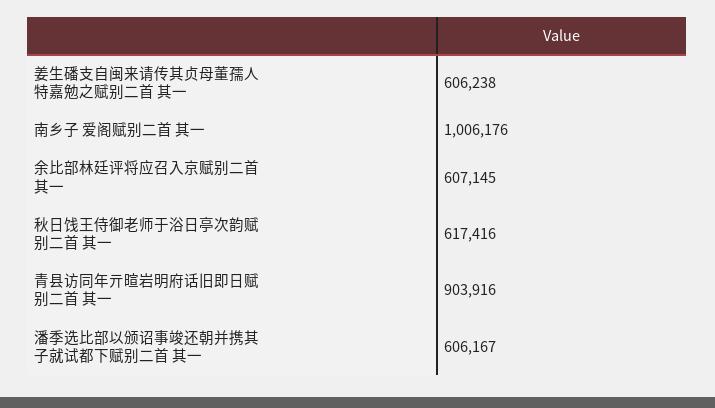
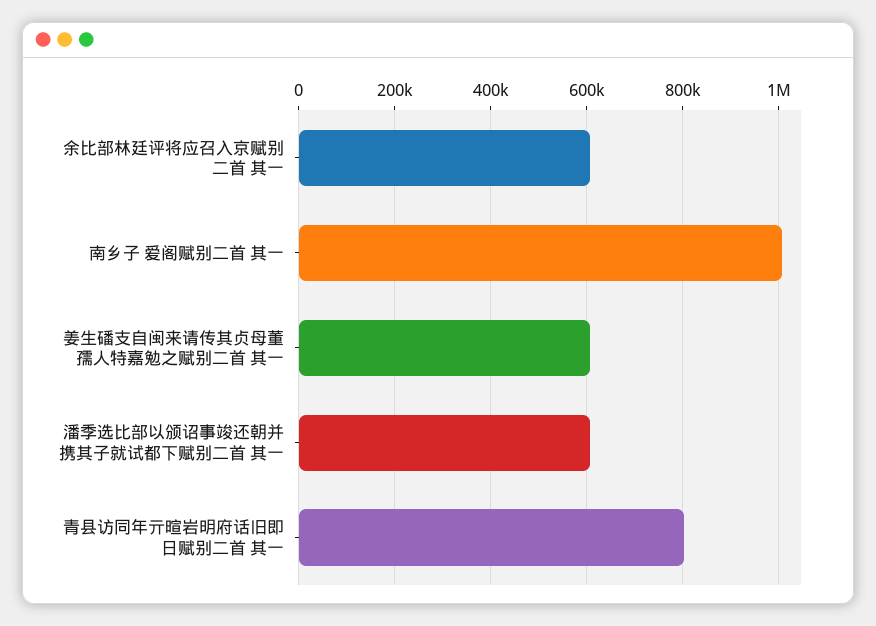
  {
    "姜生磻支自闽来请传其贞母董孺人特嘉勉之赋别二首 其一": 606238,
    "南乡子 爱阁赋别二首 其一": 1006176,
    "余比部林廷评将应召入京赋别二首 其一": 607145,
-   "秋日饯王侍御老师于浴日亭次韵赋别二首 其一": 617416,
-   "青县访同年亓暄岩明府话旧即日赋别二首 其一": 903916,
+   "青县访同年亓暄岩明府话旧即日赋别二首 其一": 800000,
    "潘季选比部以颁诏事竣还朝并携其子就试都下赋别二首 其一": 606167
  }

